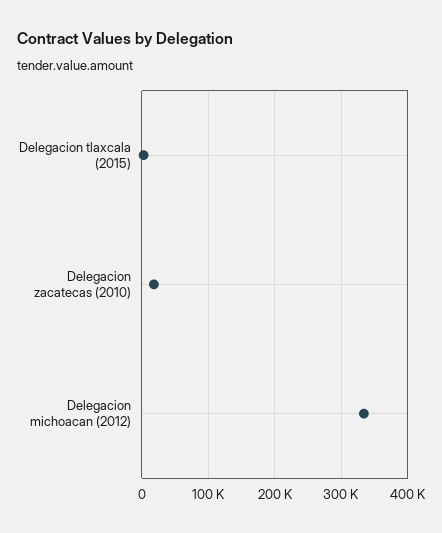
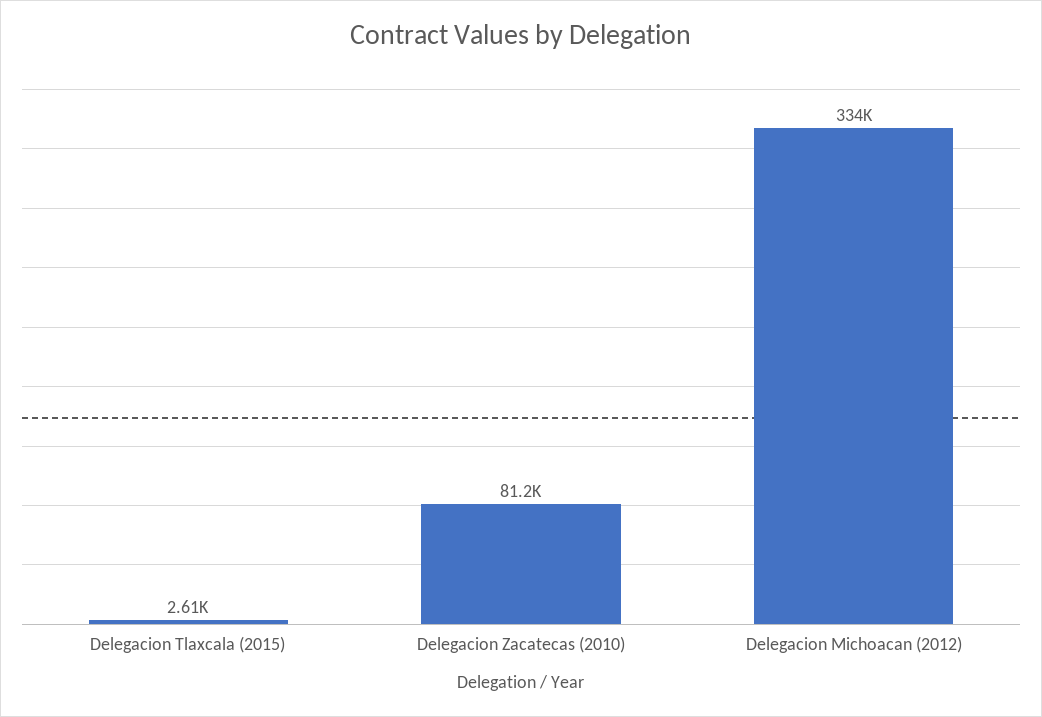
  {
    "Delegacion tlaxcala (2015)": 2610,
-   "Delegacion zacatecas (2010)": 20000,
+   "Delegacion zacatecas (2010)": 81200,
    "Delegacion michoacan (2012)": 334000
  }

